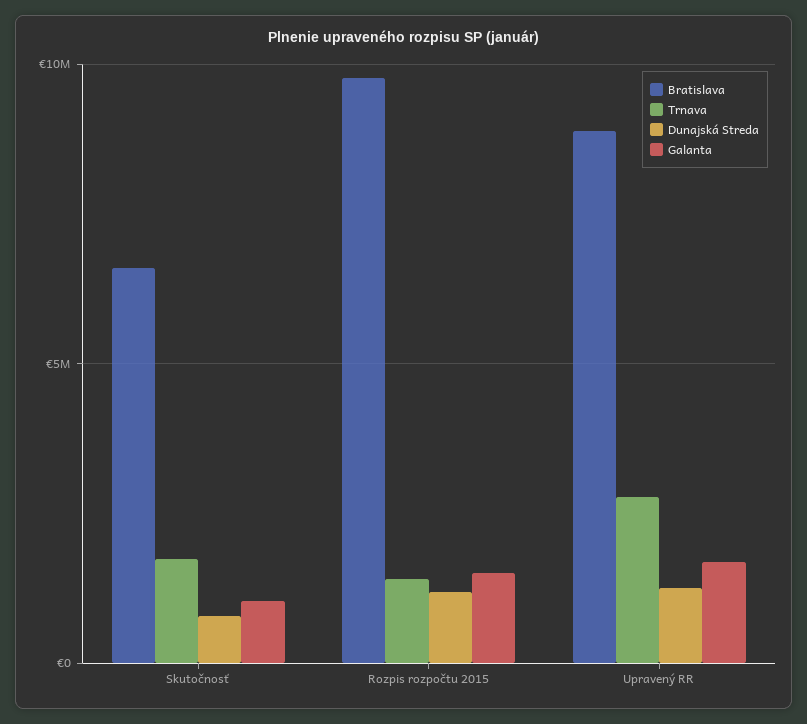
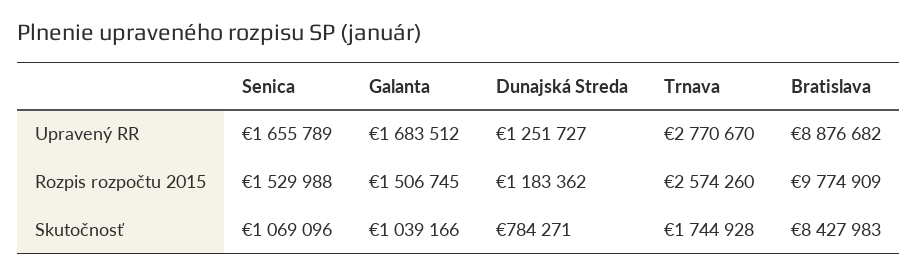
  {
    "Bratislava": {
-     "Skutočnosť": 6500000,
+     "Skutočnosť": 8427983,
      "Rozpis rozpočtu 2015": 9774909,
      "Upravený RR": 8876682
    },
    "Trnava": {
      "Skutočnosť": 1744928,
-     "Rozpis rozpočtu 2015": 1500000,
+     "Rozpis rozpočtu 2015": 2574260,
      "Upravený RR": 2770670
    },
    "Dunajská Streda": {
      "Skutočnosť": 784271,
      "Rozpis rozpočtu 2015": 1183362,
      "Upravený RR": 1251727
    },
    "Galanta": {
      "Skutočnosť": 1039166,
      "Rozpis rozpočtu 2015": 1506745,
      "Upravený RR": 1683512
-   }
+   },
+   "Senica": {
+     "Upravený RR": 1655789,
+     "Rozpis rozpočtu 2015": 1529988,
+     "Skutočnosť": 1069096
+   }
  }

